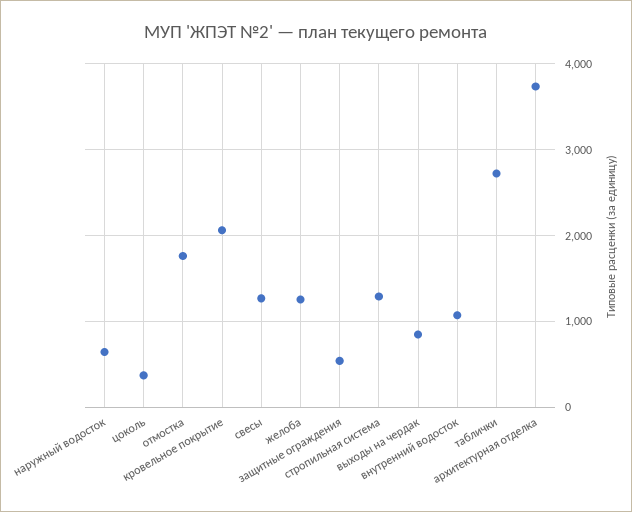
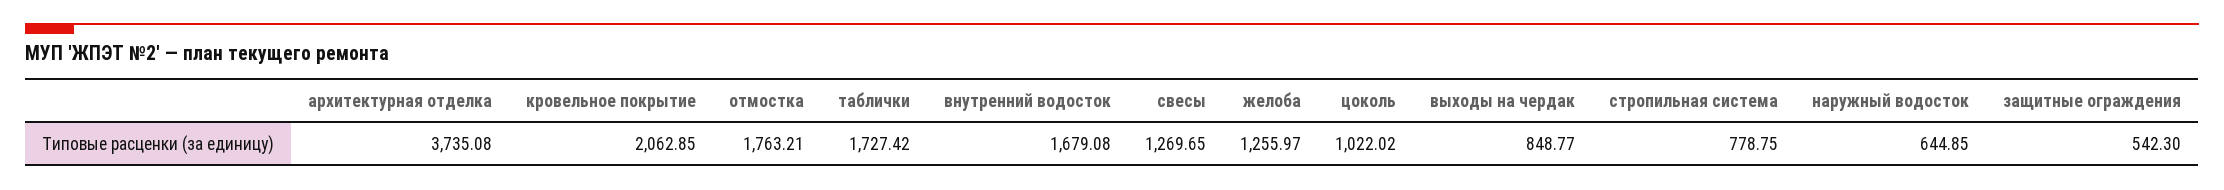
  {
    "наружный водосток": 644.85,
-   "цоколь": 400,
+   "цоколь": 1022.02,
    "отмостка": 1763.21,
    "кровельное покрытие": 2062.85,
    "свесы": 1269.65,
    "желоба": 1255.97,
    "защитные ограждения": 542.3,
-   "стропильная система": 1300,
+   "стропильная система": 778.75,
    "выходы на чердак": 848.77,
-   "внутренний водосток": 1100,
+   "внутренний водосток": 1679.08,
-   "таблички": 2700,
+   "таблички": 1727.42,
    "архитектурная отделка": 3735.08
  }

